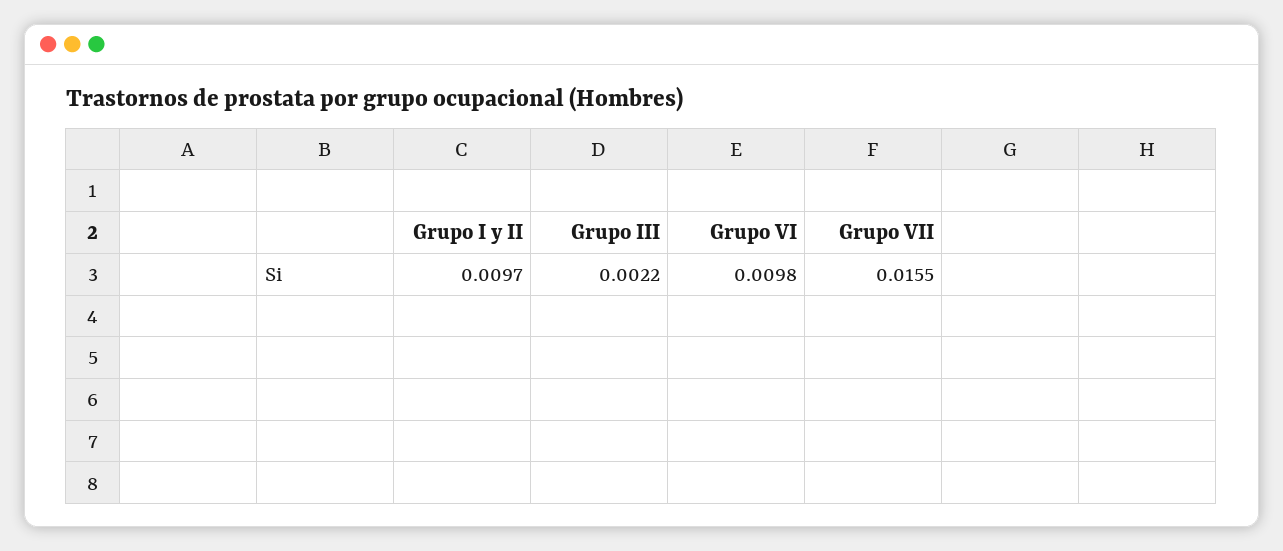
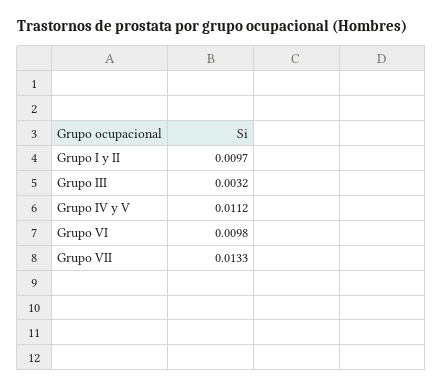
  {
    "Grupo I y II": 0.0097,
-   "Grupo III": 0.0022,
+   "Grupo III": 0.0032,
    "Grupo VI": 0.0098,
-   "Grupo VII": 0.0155
+   "Grupo VII": 0.0133,
+   "Grupo IV y V": 0.0112
  }

